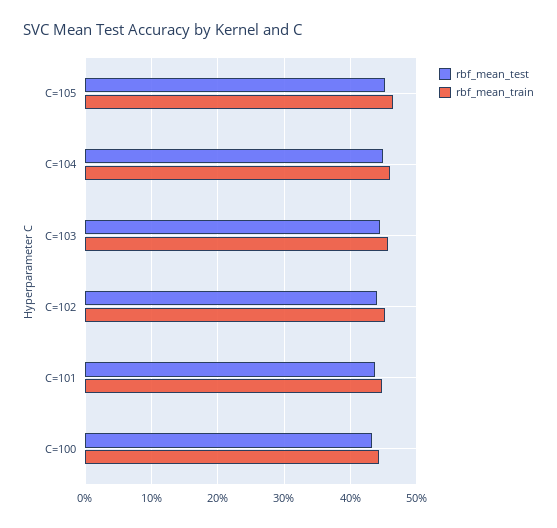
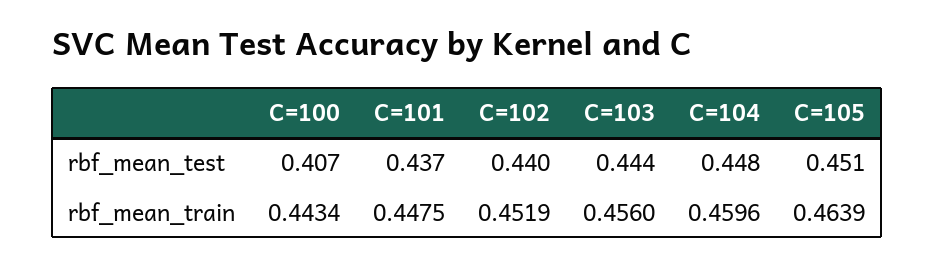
  {
    "rbf_mean_test": {
      "C=105": 0.451,
      "C=104": 0.448,
      "C=103": 0.444,
      "C=102": 0.44,
      "C=101": 0.437,
-     "C=100": 0.43
+     "C=100": 0.407
    },
    "rbf_mean_train": {
      "C=105": 0.4639,
      "C=104": 0.4596,
      "C=103": 0.456,
      "C=102": 0.4519,
      "C=101": 0.4475,
      "C=100": 0.4434
    }
  }

